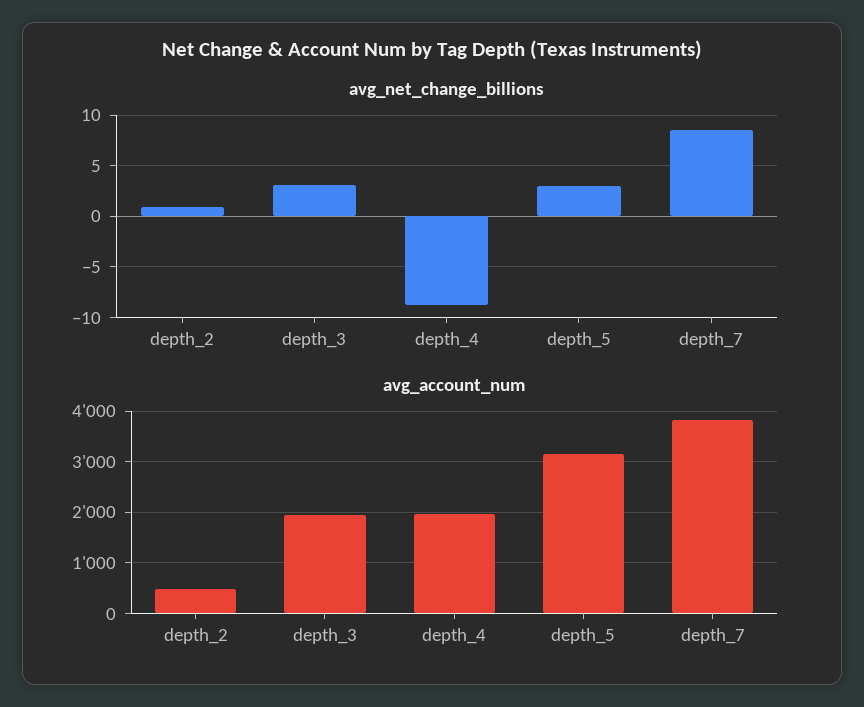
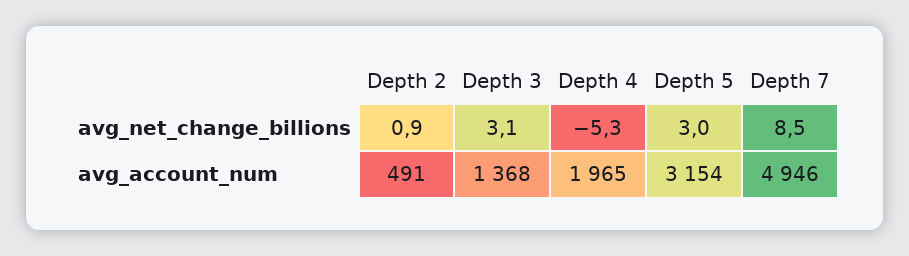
  {
    "avg_net_change_billions": {
      "depth_2": 0.9,
      "depth_3": 3.1,
-     "depth_4": -9,
+     "depth_4": -5.3,
      "depth_5": 3,
      "depth_7": 8.5
    },
    "avg_account_num": {
      "depth_2": 491,
-     "depth_3": 2000,
+     "depth_3": 1368,
      "depth_4": 1965,
      "depth_5": 3154,
-     "depth_7": 3800
+     "depth_7": 4946
    }
  }

